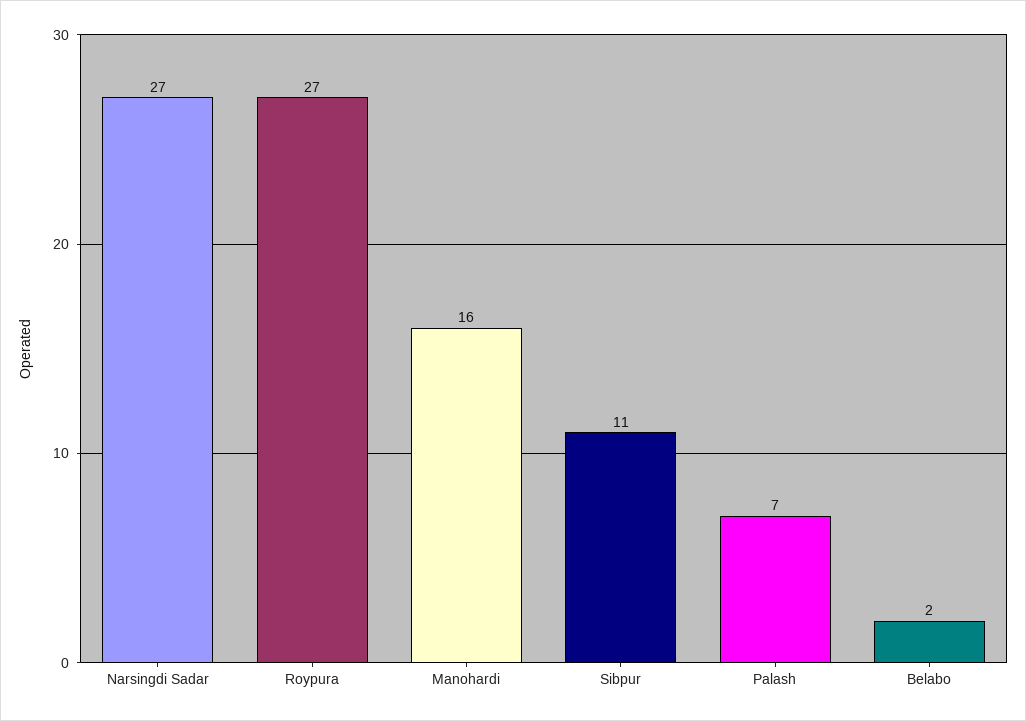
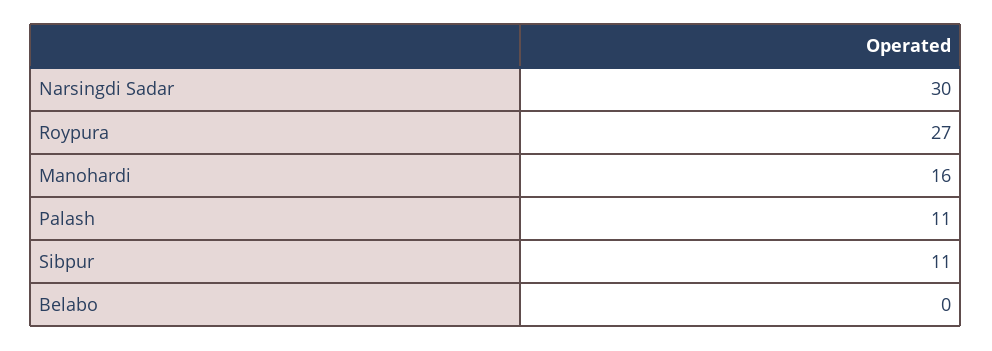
  {
-   "Narsingdi Sadar": 27,
+   "Narsingdi Sadar": 30,
    "Roypura": 27,
    "Manohardi": 16,
    "Sibpur": 11,
-   "Palash": 7,
+   "Palash": 11,
-   "Belabo": 2
+   "Belabo": 0
  }

